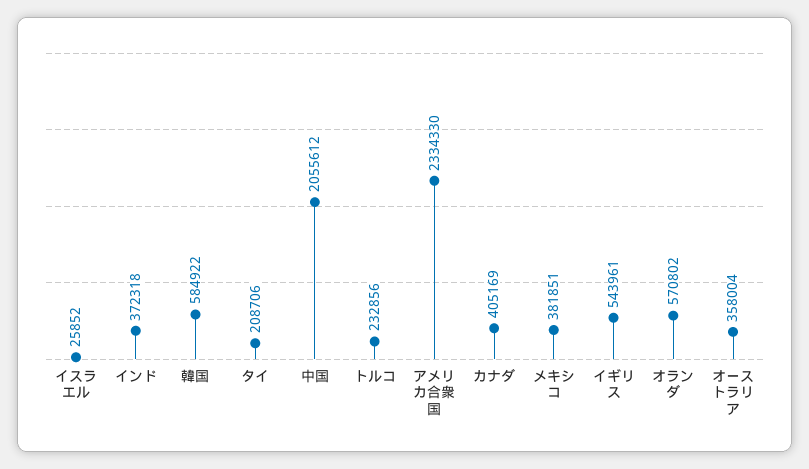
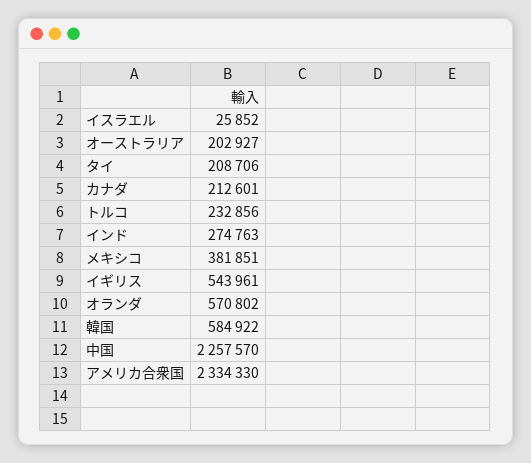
  {
    "イスラエル": 25852,
-   "インド": 372318,
+   "インド": 274763,
    "韓国": 584922,
    "タイ": 208706,
-   "中国": 2055612,
+   "中国": 2257570,
    "トルコ": 232856,
    "アメリカ合衆国": 2334330,
-   "カナダ": 405169,
+   "カナダ": 212601,
    "メキシコ": 381851,
    "イギリス": 543961,
    "オランダ": 570802,
-   "オーストラリア": 358004
+   "オーストラリア": 202927
  }

